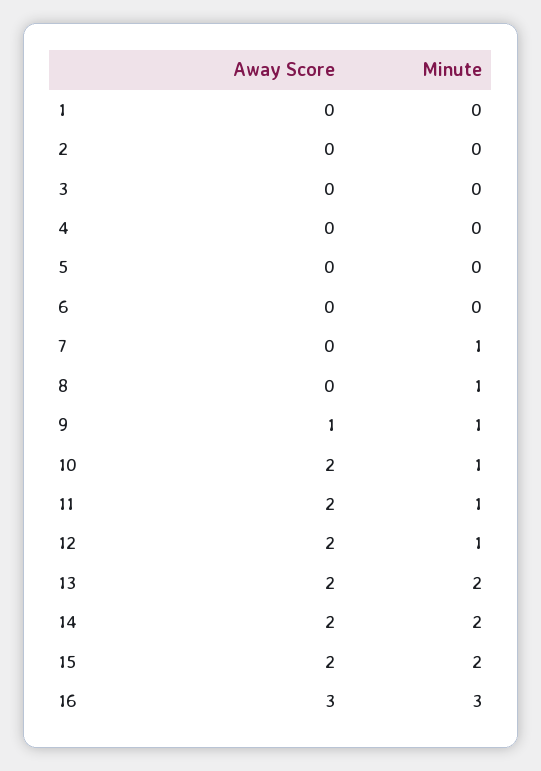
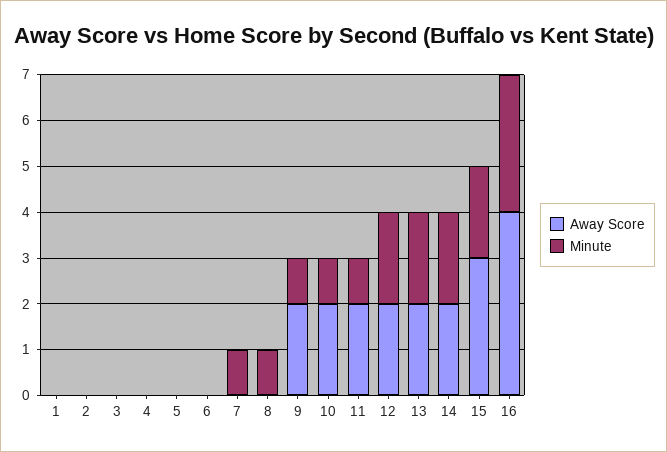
  {
    "Away Score": {
      "1": 0,
      "2": 0,
      "3": 0,
      "4": 0,
      "5": 0,
      "6": 0,
      "7": 0,
      "8": 0,
-     "9": 1,
+     "9": 2,
      "10": 2,
      "11": 2,
      "12": 2,
      "13": 2,
      "14": 2,
-     "15": 2,
+     "15": 3,
-     "16": 3
+     "16": 4
    },
    "Minute": {
      "1": 0,
      "2": 0,
      "3": 0,
      "4": 0,
      "5": 0,
      "6": 0,
      "7": 1,
      "8": 1,
      "9": 1,
      "10": 1,
      "11": 1,
-     "12": 1,
+     "12": 2,
      "13": 2,
      "14": 2,
      "15": 2,
      "16": 3
    }
  }

